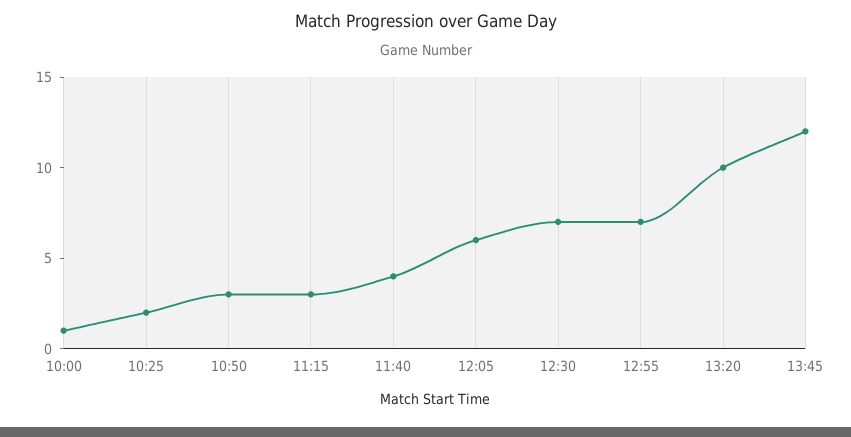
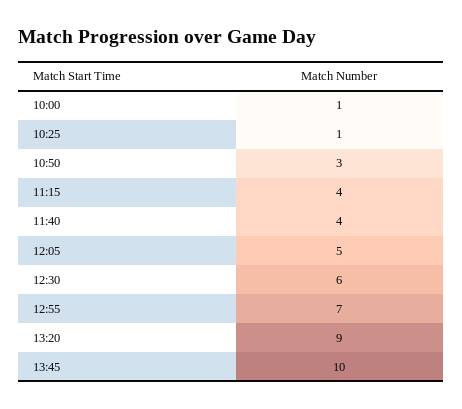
  {
    "10:00": 1,
-   "10:25": 2,
+   "10:25": 1,
    "10:50": 3,
-   "11:15": 3,
+   "11:15": 4,
    "11:40": 4,
-   "12:05": 6,
+   "12:05": 5,
-   "12:30": 7,
+   "12:30": 6,
    "12:55": 7,
-   "13:20": 10,
+   "13:20": 9,
-   "13:45": 12
+   "13:45": 10
  }

